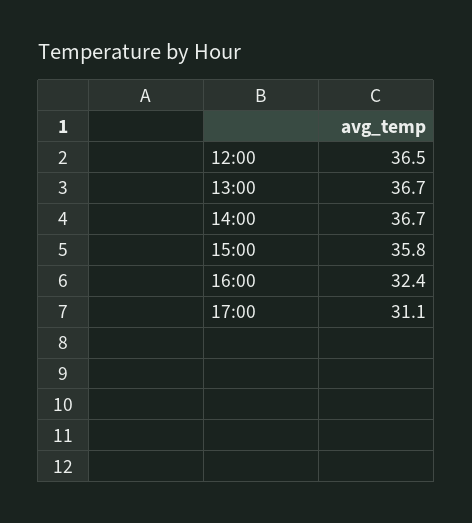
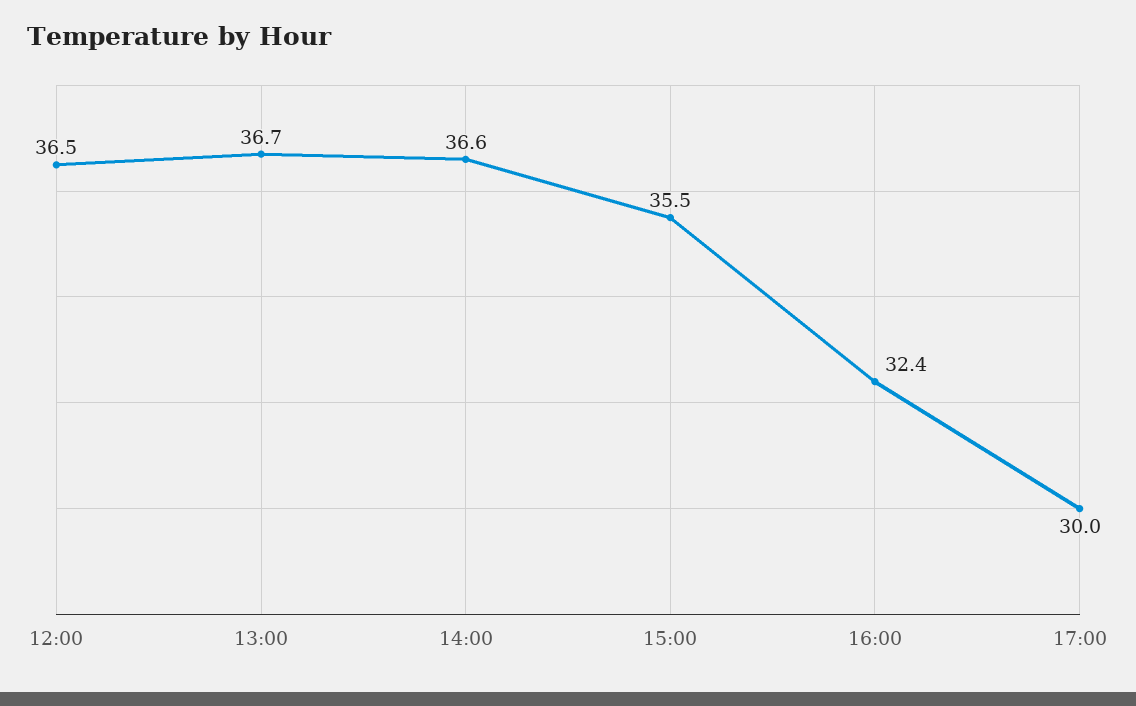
  {
    "12:00": 36.5,
    "13:00": 36.7,
-   "14:00": 36.7,
+   "14:00": 36.6,
-   "15:00": 35.8,
+   "15:00": 35.5,
    "16:00": 32.4,
-   "17:00": 31.1
+   "17:00": 30
  }

